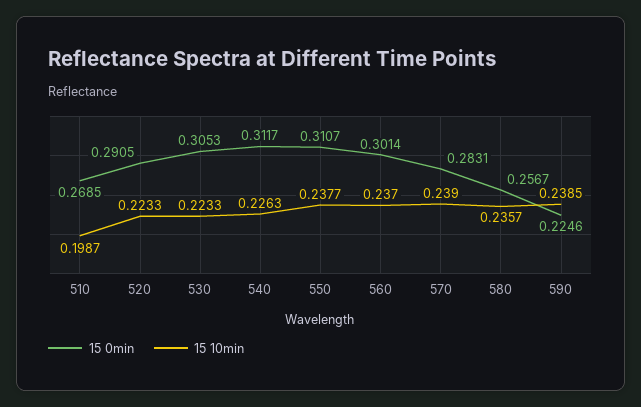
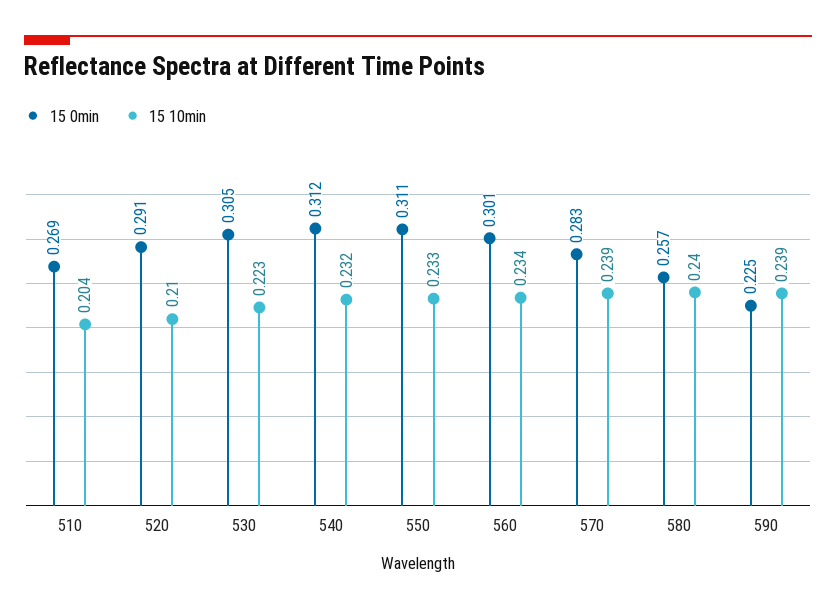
  {
    "15 0min": {
      "510": 0.2685,
      "520": 0.2905,
      "530": 0.3053,
      "540": 0.3117,
      "550": 0.3107,
      "560": 0.3014,
      "570": 0.2831,
      "580": 0.2567,
      "590": 0.2246
    },
    "15 10min": {
-     "510": 0.1987,
+     "510": 0.204,
-     "520": 0.2233,
+     "520": 0.21,
      "530": 0.2233,
-     "540": 0.2263,
+     "540": 0.232,
-     "550": 0.2377,
+     "550": 0.233,
-     "560": 0.237,
+     "560": 0.234,
      "570": 0.239,
-     "580": 0.2357,
+     "580": 0.24,
      "590": 0.2385
    }
  }

